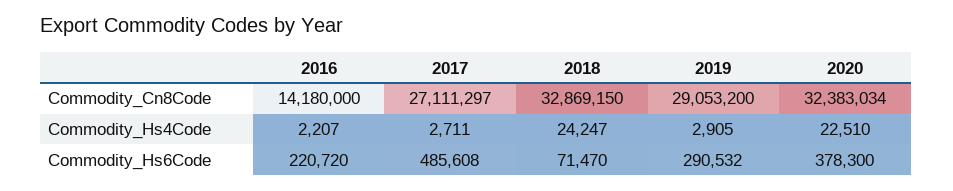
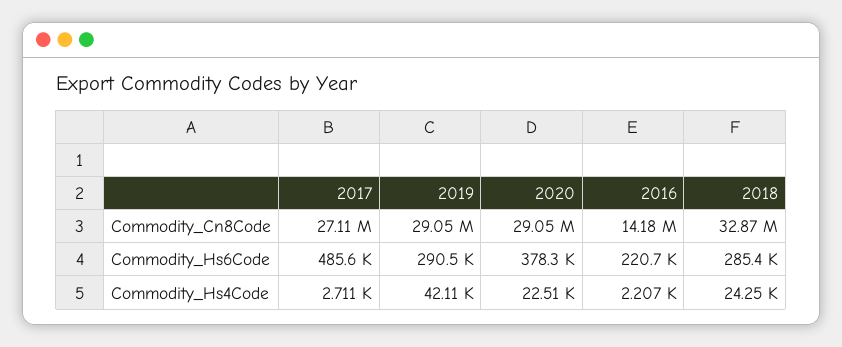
  {
    "2016": {
      "Commodity_Cn8Code": 14180000,
      "Commodity_Hs4Code": 2207,
      "Commodity_Hs6Code": 220720
    },
    "2017": {
      "Commodity_Cn8Code": 27111297,
      "Commodity_Hs4Code": 2711,
      "Commodity_Hs6Code": 485608
    },
    "2018": {
      "Commodity_Cn8Code": 32869150,
      "Commodity_Hs4Code": 24247,
-     "Commodity_Hs6Code": 71470
+     "Commodity_Hs6Code": 285400
    },
    "2019": {
      "Commodity_Cn8Code": 29053200,
-     "Commodity_Hs4Code": 2905,
+     "Commodity_Hs4Code": 42110,
      "Commodity_Hs6Code": 290532
    },
    "2020": {
-     "Commodity_Cn8Code": 32383034,
+     "Commodity_Cn8Code": 29050000,
      "Commodity_Hs4Code": 22510,
      "Commodity_Hs6Code": 378300
    }
  }

